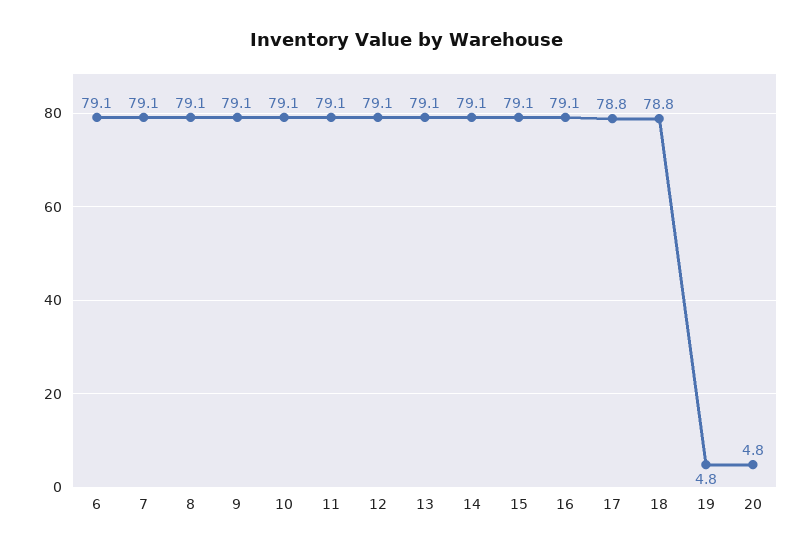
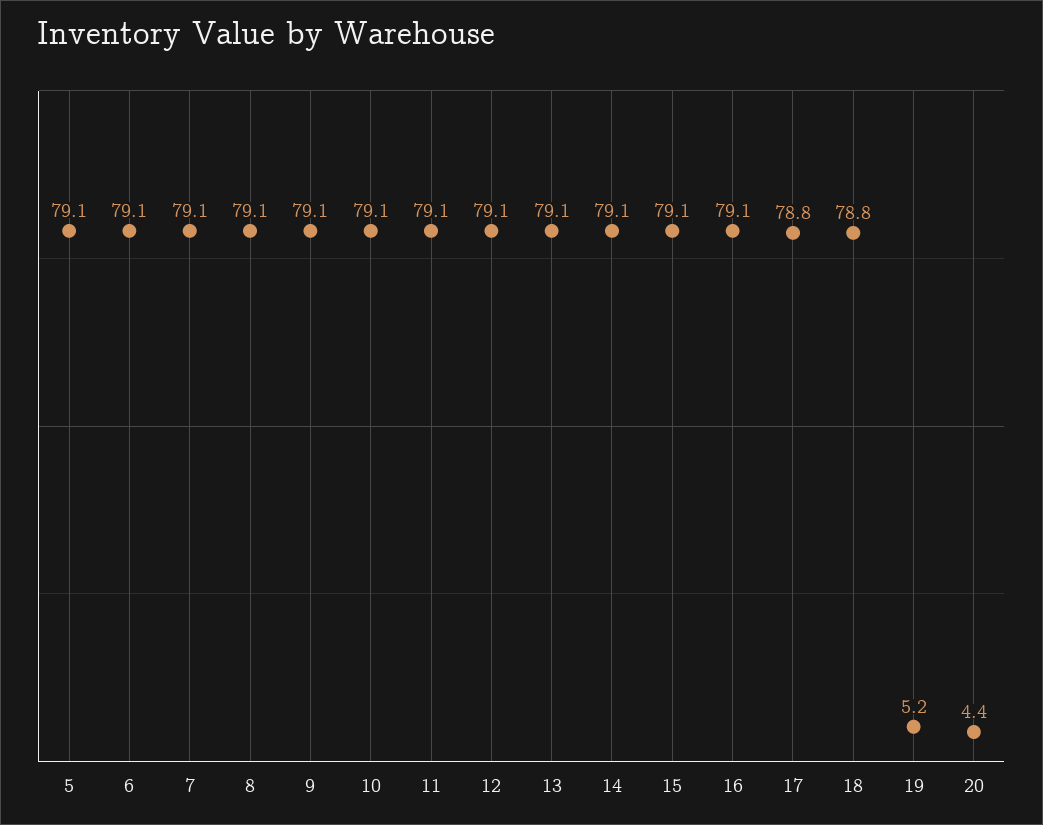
  {
    "6": 79.1,
    "7": 79.1,
    "8": 79.1,
    "9": 79.1,
    "10": 79.1,
    "11": 79.1,
    "12": 79.1,
    "13": 79.1,
    "14": 79.1,
    "15": 79.1,
    "16": 79.1,
    "17": 78.8,
    "18": 78.8,
-   "19": 4.8,
+   "19": 5.2,
-   "20": 4.8
+   "20": 4.4,
+   "5": 79.1
  }

